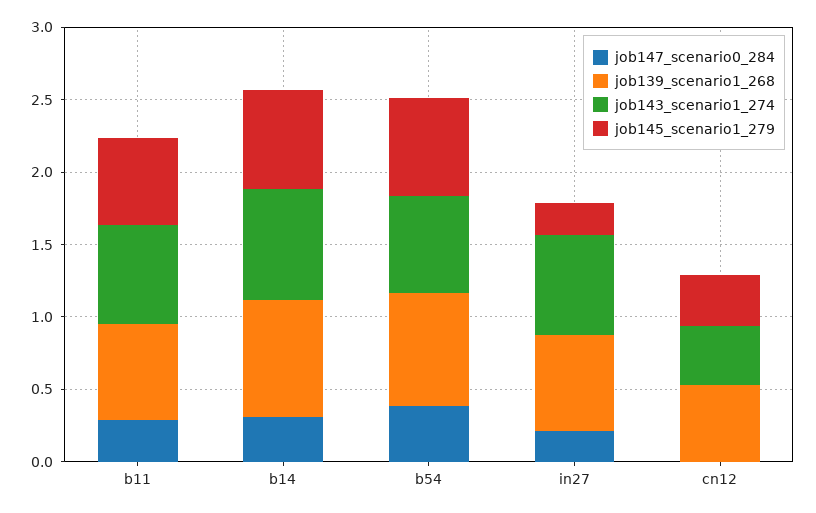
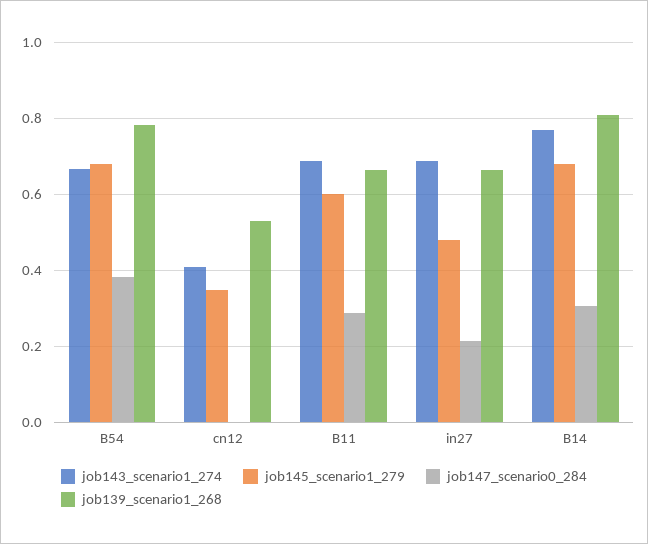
  {
    "job147_scenario0_284": {
      "b11": 0.28,
      "b14": 0.3,
      "b54": 0.38,
      "in27": 0.22,
      "cn12": 0
    },
    "job139_scenario1_268": {
      "b11": 0.66,
      "b14": 0.8,
      "b54": 0.78,
      "in27": 0.66,
      "cn12": 0.54
    },
    "job143_scenario1_274": {
      "b11": 0.68,
      "b14": 0.76,
      "b54": 0.66,
      "in27": 0.68,
      "cn12": 0.4
    },
    "job145_scenario1_279": {
      "b11": 0.6,
      "b14": 0.68,
      "b54": 0.68,
-     "in27": 0.2,
+     "in27": 0.48,
      "cn12": 0.34
    }
  }

